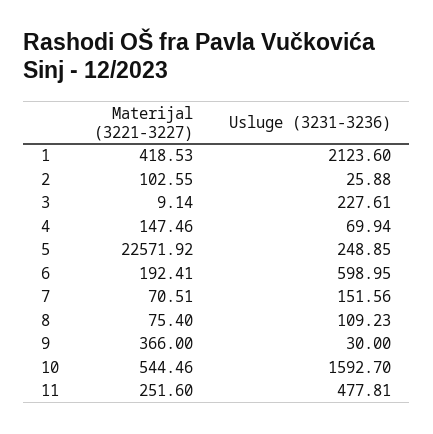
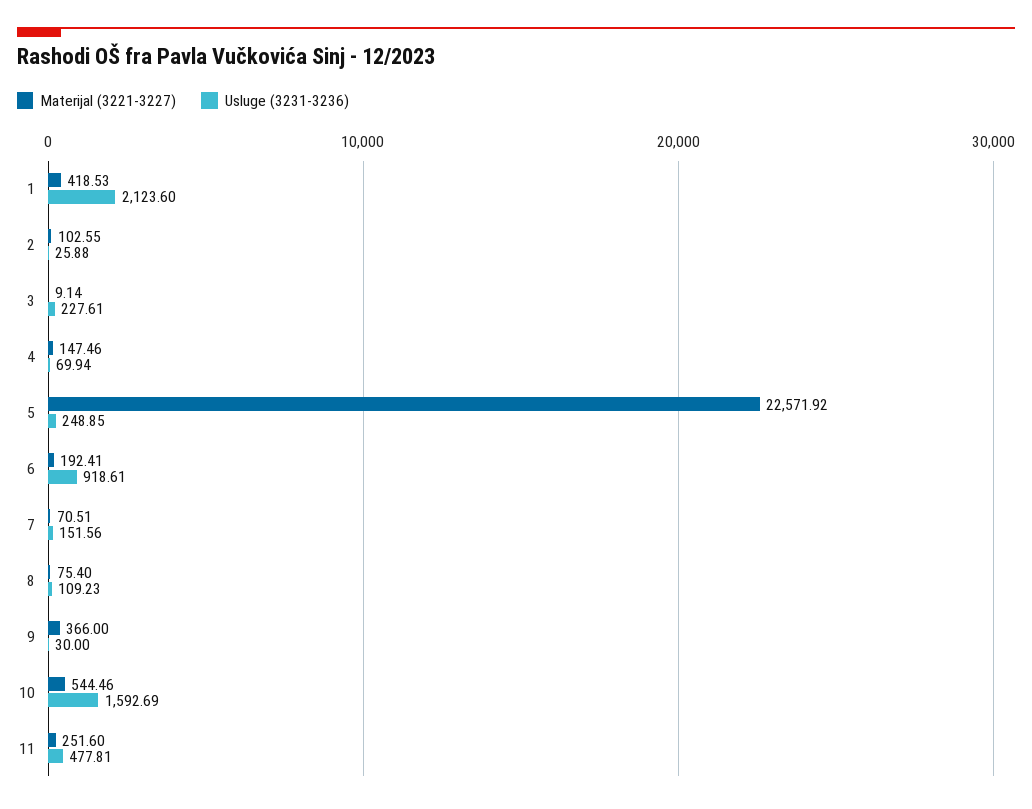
  {
    "Materijal (3221-3227)": {
      "1": 418.53,
      "2": 102.55,
      "3": 9.14,
      "4": 147.46,
      "5": 22571.92,
      "6": 192.41,
      "7": 70.51,
      "8": 75.4,
      "9": 366,
      "10": 544.46,
      "11": 251.6
    },
    "Usluge (3231-3236)": {
      "1": 2123.6,
      "2": 25.88,
      "3": 227.61,
      "4": 69.94,
      "5": 248.85,
-     "6": 598.95,
+     "6": 918.61,
      "7": 151.56,
      "8": 109.23,
      "9": 30,
-     "10": 1592.7,
+     "10": 1592.69,
      "11": 477.81
    }
  }

